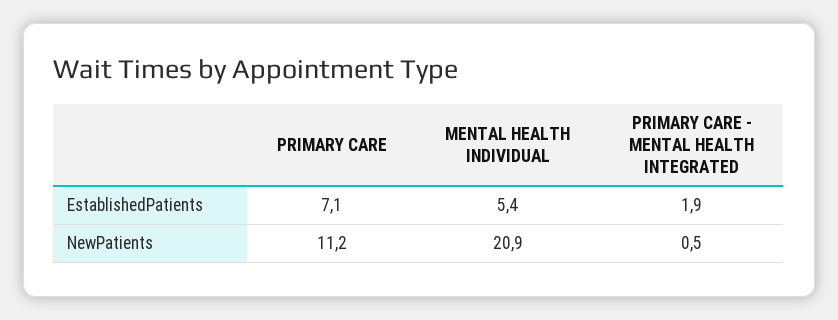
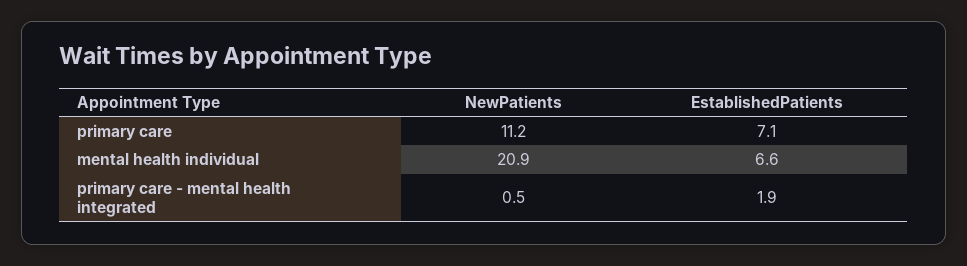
  {
    "PRIMARY CARE": {
      "EstablishedPatients": 7.1,
      "NewPatients": 11.2
    },
    "MENTAL HEALTH INDIVIDUAL": {
-     "EstablishedPatients": 5.4,
+     "EstablishedPatients": 6.6,
      "NewPatients": 20.9
    },
    "PRIMARY CARE - MENTAL HEALTH INTEGRATED": {
      "EstablishedPatients": 1.9,
      "NewPatients": 0.5
    }
  }

